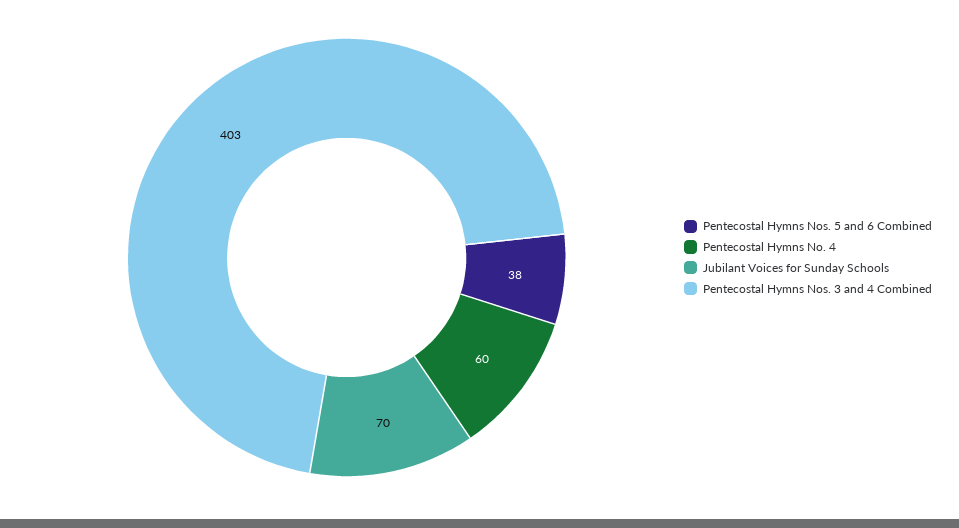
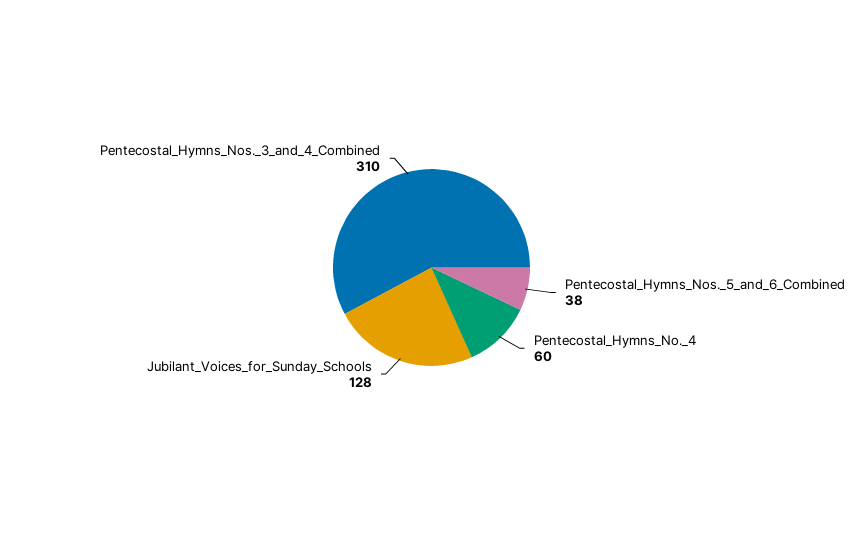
  {
    "Pentecostal Hymns Nos. 5 and 6 Combined": 38,
    "Pentecostal Hymns No. 4": 60,
-   "Jubilant Voices for Sunday Schools": 70,
+   "Jubilant Voices for Sunday Schools": 128,
-   "Pentecostal Hymns Nos. 3 and 4 Combined": 403
+   "Pentecostal Hymns Nos. 3 and 4 Combined": 310
  }

